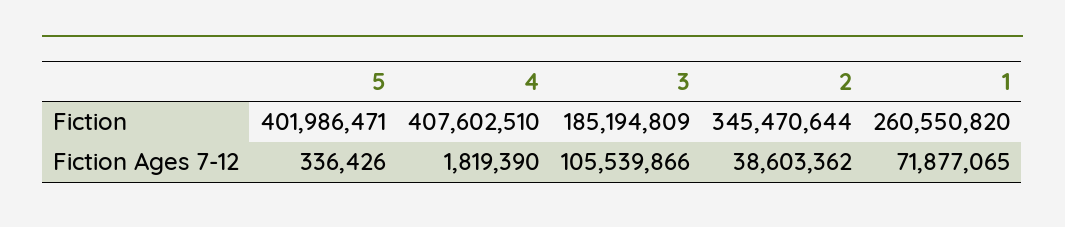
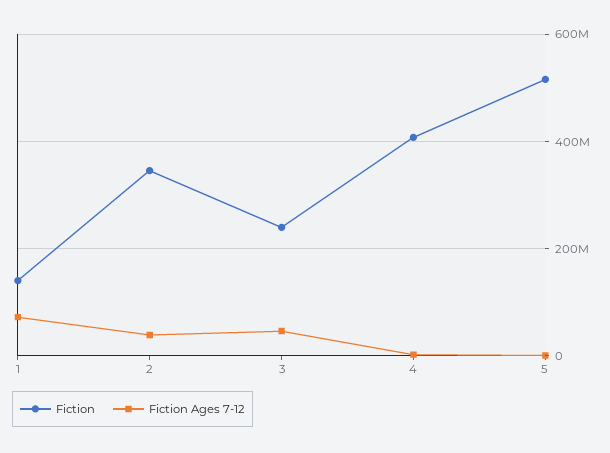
  {
    "Fiction": {
-     "5": 401986471,
+     "5": 520000000,
      "4": 407602510,
-     "3": 185194809,
+     "3": 240000000,
      "2": 345470644,
-     "1": 260550820
+     "1": 140000000
    },
    "Fiction Ages 7-12": {
      "5": 336426,
      "4": 1819390,
-     "3": 105539866,
+     "3": 40000000,
      "2": 38603362,
      "1": 71877065
    }
  }

